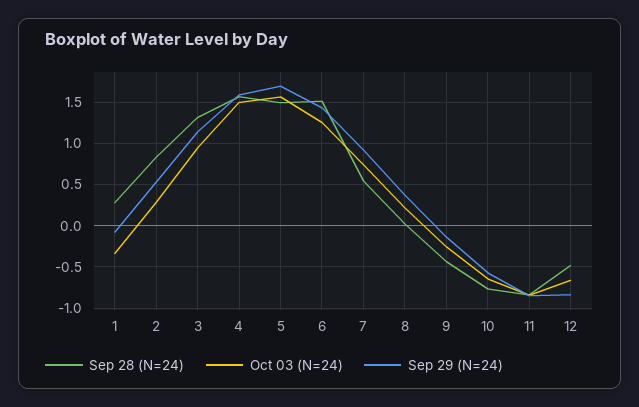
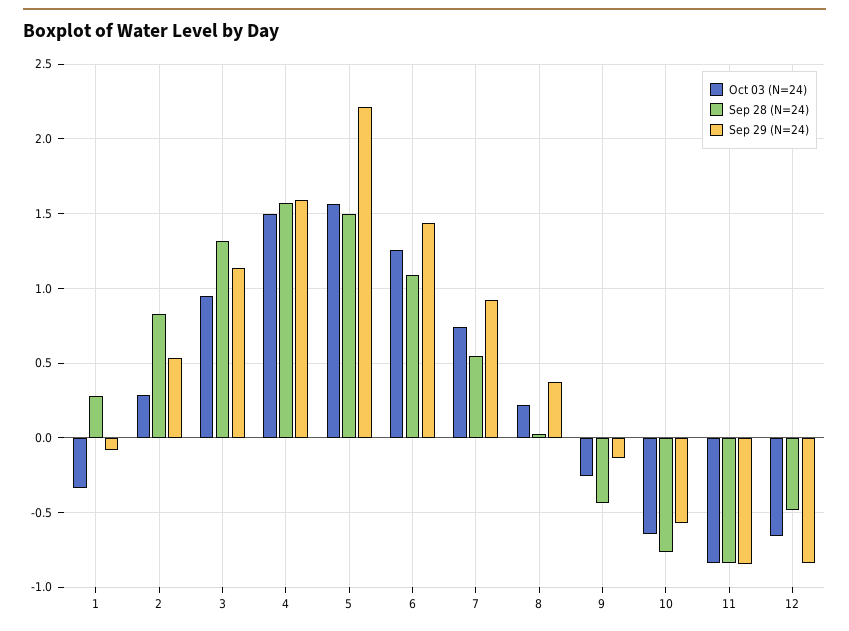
  {
    "Sep 28 (N=24)": {
      "1": 0.3,
      "2": 0.85,
      "3": 1.3,
      "4": 1.55,
      "5": 1.5,
-     "6": 1.5,
+     "6": 1.1,
      "7": 0.55,
      "8": 0,
      "9": -0.45,
      "10": -0.75,
      "11": -0.85,
      "12": -0.5
    },
    "Oct 03 (N=24)": {
      "1": -0.35,
      "2": 0.3,
      "3": 0.95,
      "4": 1.5,
      "5": 1.55,
      "6": 1.25,
      "7": 0.75,
      "8": 0.2,
      "9": -0.25,
      "10": -0.65,
      "11": -0.85,
      "12": -0.65
    },
    "Sep 29 (N=24)": {
      "1": -0.1,
      "2": 0.55,
      "3": 1.15,
      "4": 1.6,
-     "5": 1.7,
+     "5": 2.2,
      "6": 1.45,
      "7": 0.9,
      "8": 0.35,
      "9": -0.15,
      "10": -0.55,
      "11": -0.85,
      "12": -0.85
    }
  }

